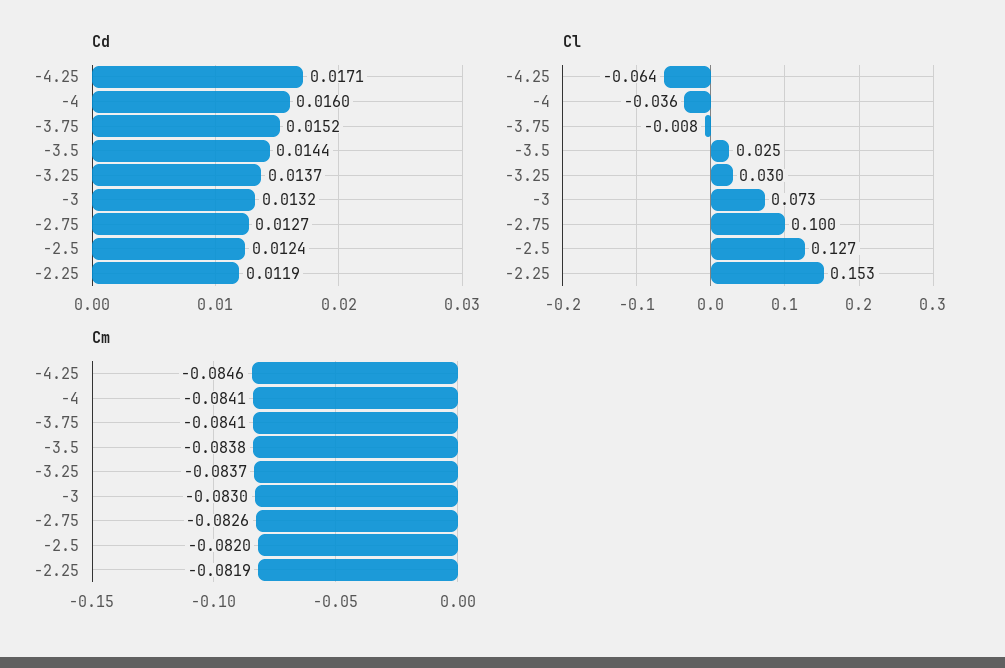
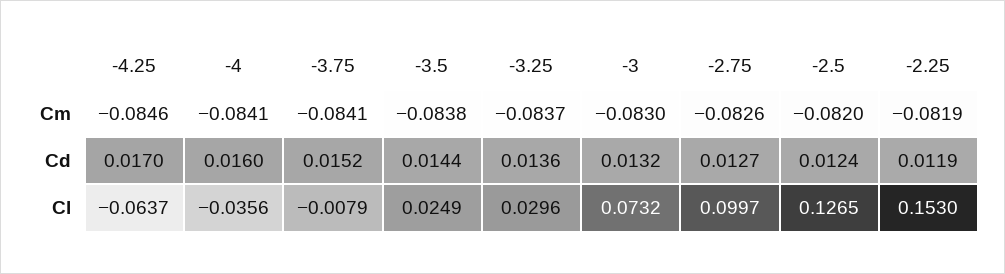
  {
    "Cd": {
-     "-4.25": 0.0171,
+     "-4.25": 0.017,
      "-4": 0.016,
      "-3.75": 0.0152,
      "-3.5": 0.0144,
-     "-3.25": 0.0137,
+     "-3.25": 0.0136,
      "-3": 0.0132,
      "-2.75": 0.0127,
      "-2.5": 0.0124,
      "-2.25": 0.0119
    },
    "Cl": {
      "-4.25": -0.0637,
      "-4": -0.0356,
      "-3.75": -0.0079,
      "-3.5": 0.0249,
      "-3.25": 0.0296,
      "-3": 0.0732,
      "-2.75": 0.0997,
      "-2.5": 0.1265,
      "-2.25": 0.153
    },
    "Cm": {
      "-4.25": -0.0846,
      "-4": -0.0841,
      "-3.75": -0.0841,
      "-3.5": -0.0838,
      "-3.25": -0.0837,
      "-3": -0.083,
      "-2.75": -0.0826,
      "-2.5": -0.082,
      "-2.25": -0.0819
    }
  }

